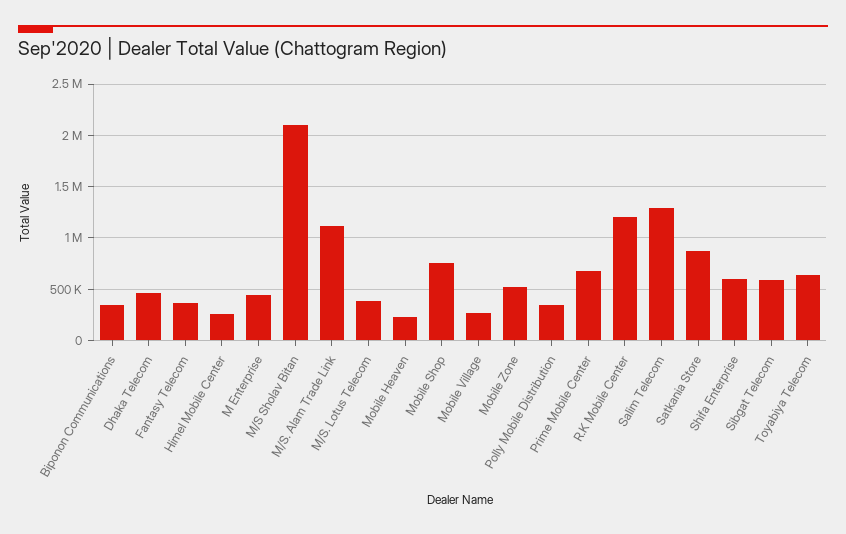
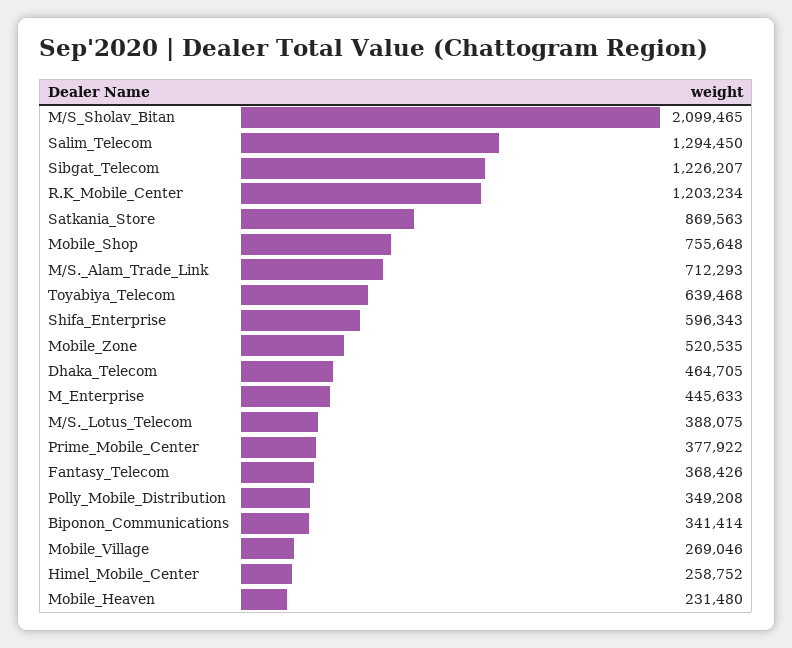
  {
    "Biponon Communications": 341414,
    "Dhaka Telecom": 464705,
    "Fantasy Telecom": 368426,
    "Himel Mobile Center": 258752,
    "M Enterprise": 445633,
    "M/S Sholav Bitan": 2099465,
-   "M/S. Alam Trade Link": 1100000,
+   "M/S. Alam Trade Link": 712293,
    "M/S. Lotus Telecom": 388075,
    "Mobile Heaven": 231480,
    "Mobile Shop": 755648,
    "Mobile Village": 269046,
    "Mobile Zone": 520535,
    "Polly Mobile Distribution": 349208,
-   "Prime Mobile Center": 700000,
+   "Prime Mobile Center": 377922,
    "R.K Mobile Center": 1203234,
    "Salim Telecom": 1294450,
    "Satkania Store": 869563,
    "Shifa Enterprise": 596343,
-   "Sibgat Telecom": 600000,
+   "Sibgat Telecom": 1226207,
    "Toyabiya Telecom": 639468
  }

